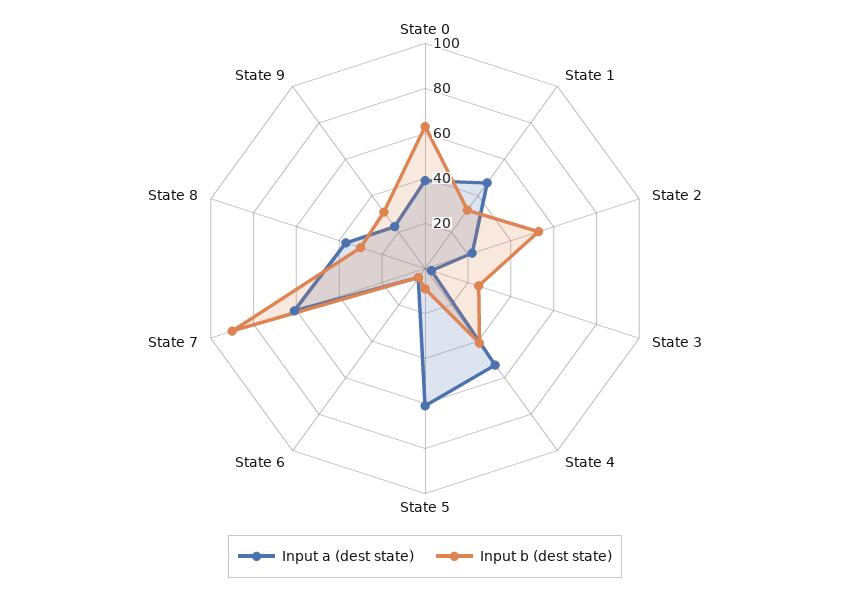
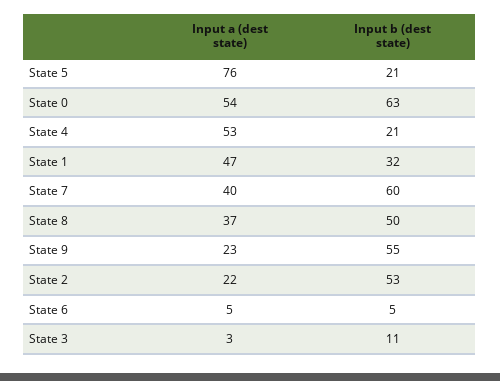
  {
    "Input a (dest state)": {
-     "State 0": 40,
+     "State 0": 54,
      "State 1": 47,
      "State 2": 22,
      "State 3": 3,
      "State 4": 53,
-     "State 5": 60,
+     "State 5": 76,
      "State 6": 5,
-     "State 7": 60,
+     "State 7": 40,
      "State 8": 37,
      "State 9": 23
    },
    "Input b (dest state)": {
      "State 0": 63,
      "State 1": 32,
      "State 2": 53,
-     "State 3": 25,
+     "State 3": 11,
-     "State 4": 40,
+     "State 4": 21,
-     "State 5": 10,
+     "State 5": 21,
      "State 6": 5,
-     "State 7": 90,
+     "State 7": 60,
-     "State 8": 30,
+     "State 8": 50,
-     "State 9": 30
+     "State 9": 55
    }
  }

